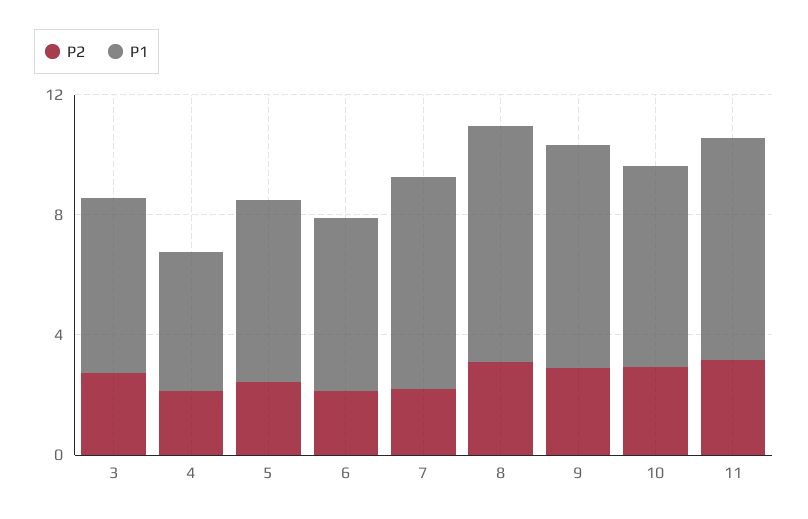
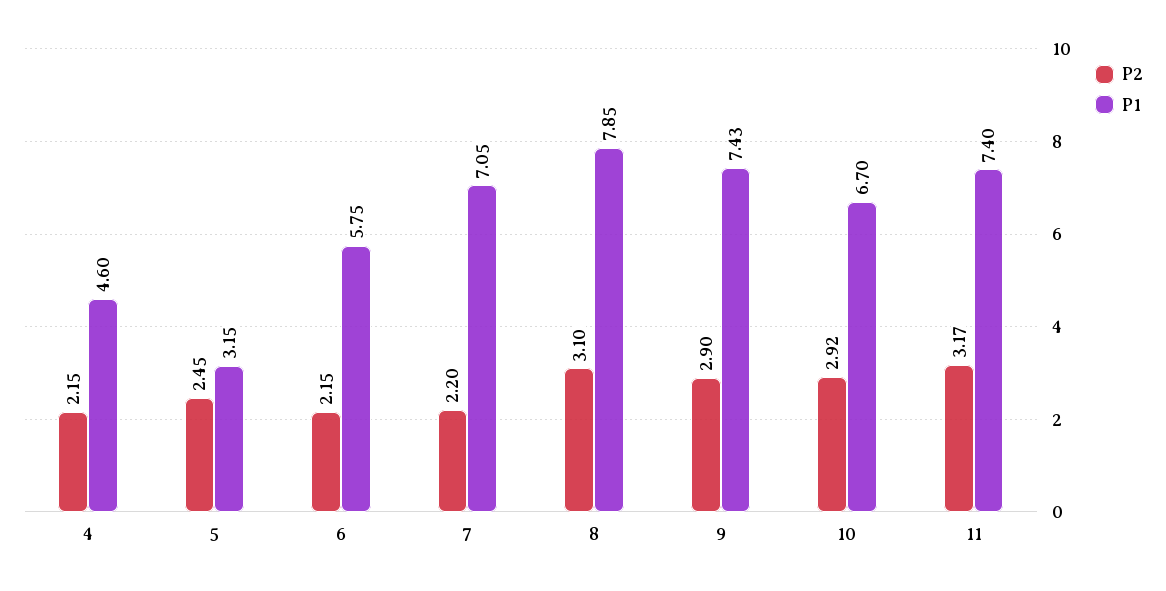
  {
    "P2": {
-     "3": 3,
      "4": 2.15,
      "5": 2.45,
      "6": 2.15,
      "7": 2.2,
      "8": 3.1,
      "9": 2.9,
      "10": 2.92,
      "11": 3.17
    },
    "P1": {
-     "3": 6,
      "4": 4.6,
-     "5": 6,
+     "5": 3.15,
      "6": 5.75,
      "7": 7.05,
      "8": 7.85,
      "9": 7.43,
      "10": 6.7,
      "11": 7.4
    }
  }

